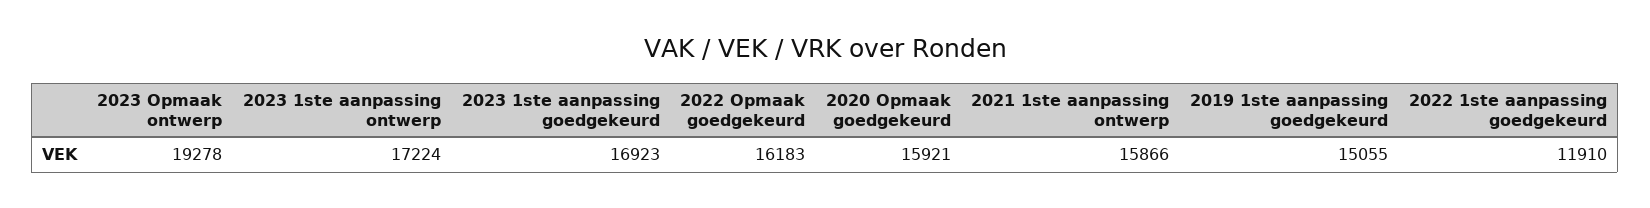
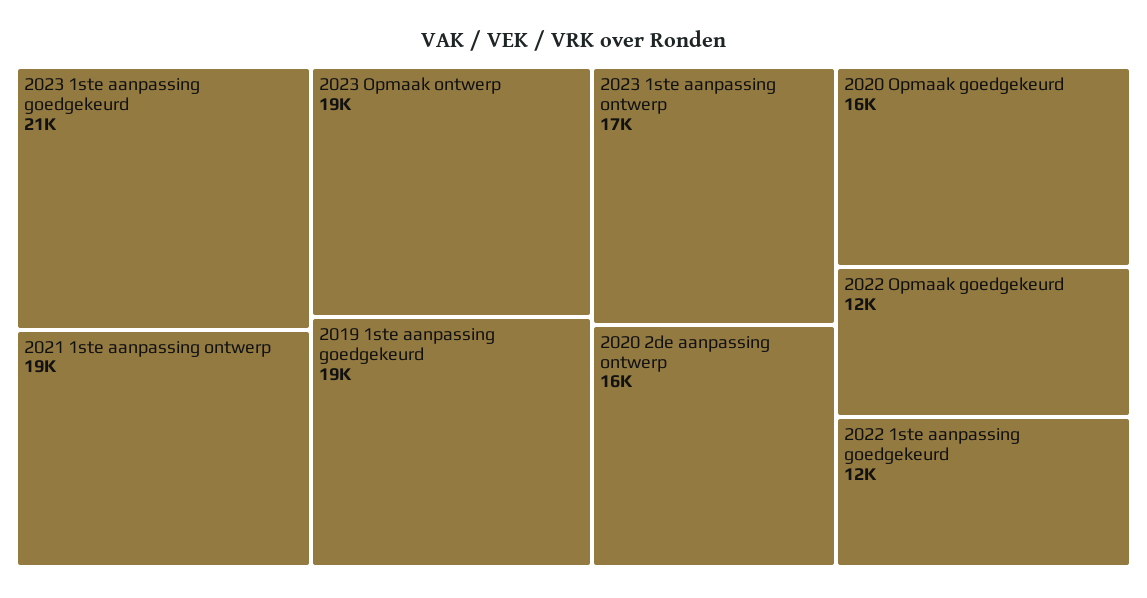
  {
    "2023 Opmaak ontwerp": 19278,
    "2023 1ste aanpassing ontwerp": 17224,
-   "2023 1ste aanpassing goedgekeurd": 16923,
+   "2023 1ste aanpassing goedgekeurd": 21000,
-   "2022 Opmaak goedgekeurd": 16183,
+   "2022 Opmaak goedgekeurd": 12000,
    "2020 Opmaak goedgekeurd": 15921,
-   "2021 1ste aanpassing ontwerp": 15866,
+   "2021 1ste aanpassing ontwerp": 19000,
-   "2019 1ste aanpassing goedgekeurd": 15055,
+   "2019 1ste aanpassing goedgekeurd": 19000,
-   "2022 1ste aanpassing goedgekeurd": 11910
+   "2022 1ste aanpassing goedgekeurd": 11910,
+   "2020 2de aanpassing ontwerp": 16000
  }

